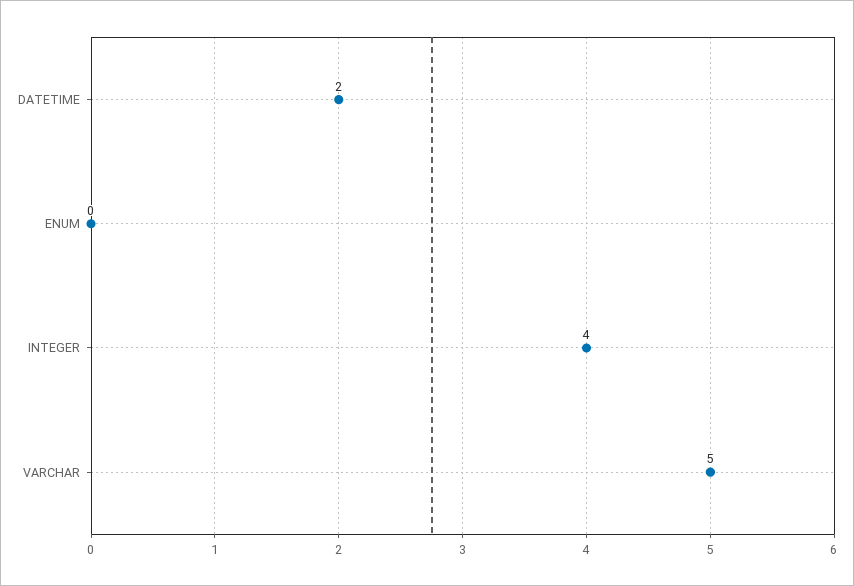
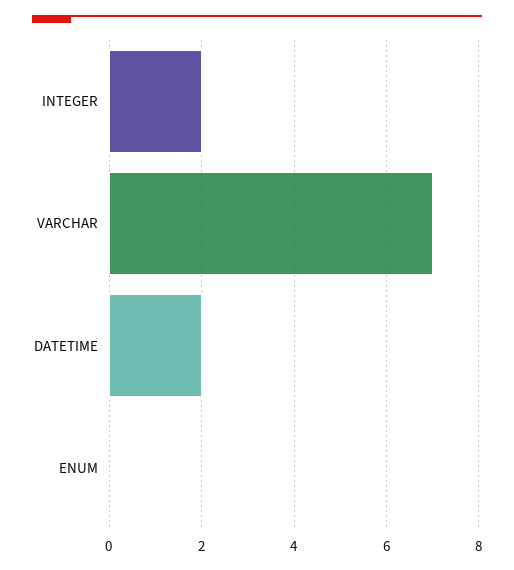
  {
    "DATETIME": 2,
    "ENUM": 0,
-   "INTEGER": 4,
+   "INTEGER": 2,
-   "VARCHAR": 5
+   "VARCHAR": 7
  }

